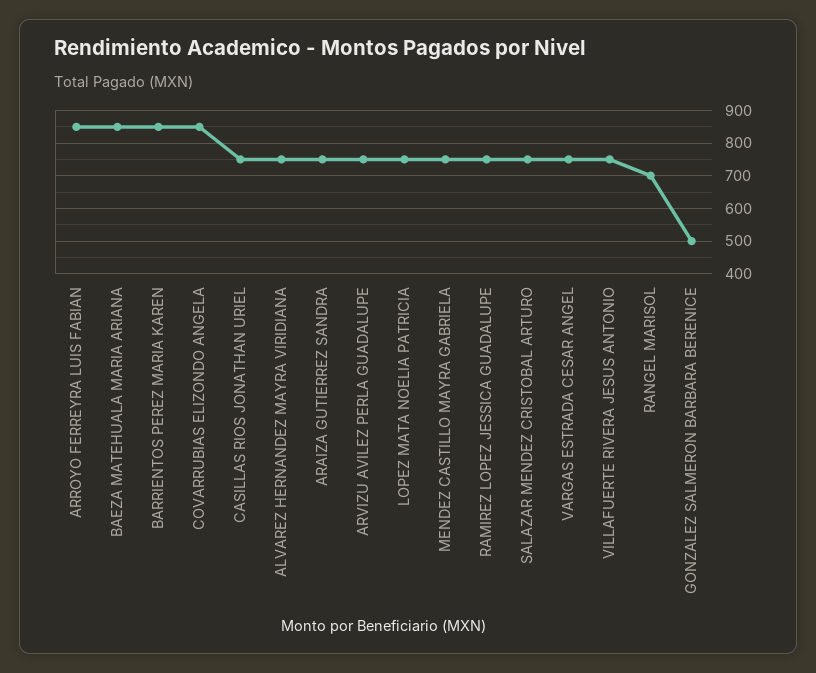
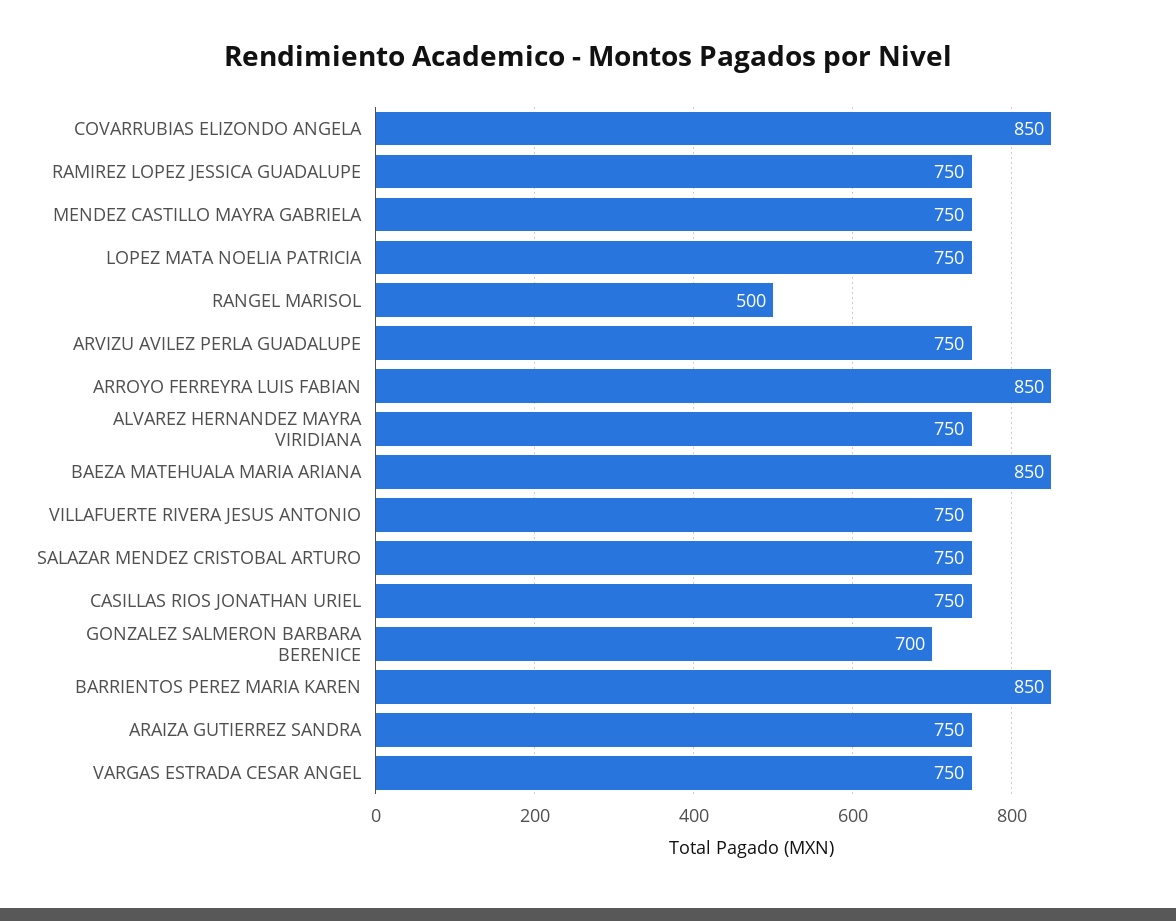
  {
    "ARROYO FERREYRA LUIS FABIAN": 850,
    "BAEZA MATEHUALA MARIA ARIANA": 850,
    "BARRIENTOS PEREZ MARIA KAREN": 850,
    "COVARRUBIAS ELIZONDO ANGELA": 850,
    "CASILLAS RIOS JONATHAN URIEL": 750,
    "ALVAREZ HERNANDEZ MAYRA VIRIDIANA": 750,
    "ARAIZA GUTIERREZ SANDRA": 750,
    "ARVIZU AVILEZ PERLA GUADALUPE": 750,
    "LOPEZ MATA NOELIA PATRICIA": 750,
    "MENDEZ CASTILLO MAYRA GABRIELA": 750,
    "RAMIREZ LOPEZ JESSICA GUADALUPE": 750,
    "SALAZAR MENDEZ CRISTOBAL ARTURO": 750,
    "VARGAS ESTRADA CESAR ANGEL": 750,
    "VILLAFUERTE RIVERA JESUS ANTONIO": 750,
-   "RANGEL MARISOL": 700,
+   "RANGEL MARISOL": 500,
-   "GONZALEZ SALMERON BARBARA BERENICE": 500
+   "GONZALEZ SALMERON BARBARA BERENICE": 700
  }

